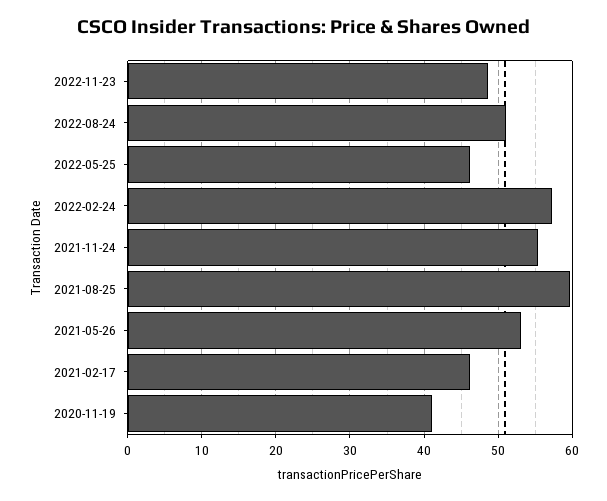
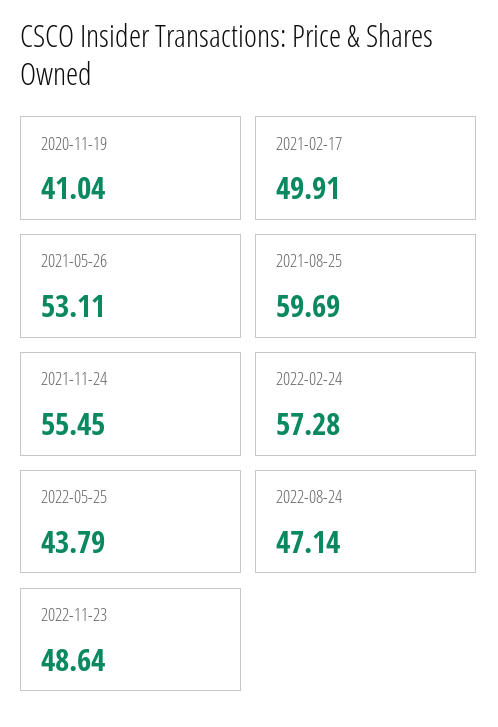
  {
    "2022-11-23": 48.64,
-   "2022-08-24": 51,
+   "2022-08-24": 47.14,
-   "2022-05-25": 46,
+   "2022-05-25": 43.79,
    "2022-02-24": 57.28,
    "2021-11-24": 55.45,
    "2021-08-25": 59.69,
    "2021-05-26": 53.11,
-   "2021-02-17": 46,
+   "2021-02-17": 49.91,
    "2020-11-19": 41.04
  }

